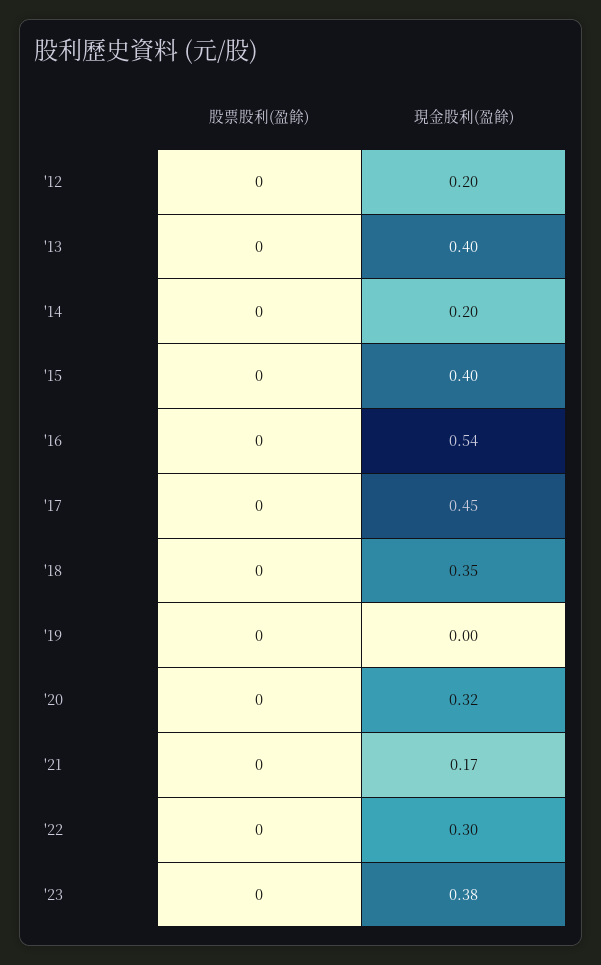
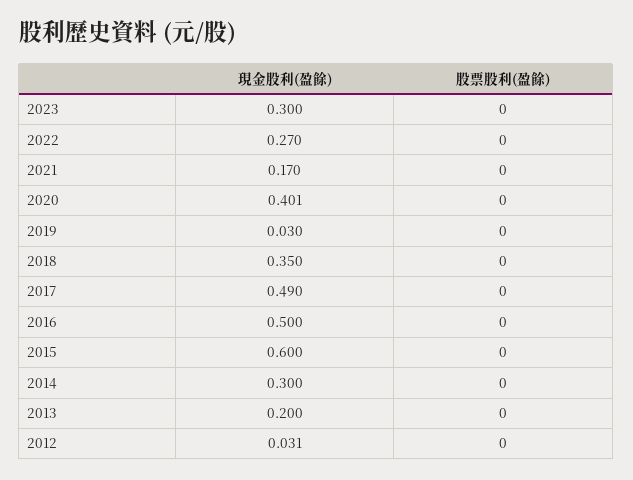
  {
    "股票股利(盈餘)": {
      "'12": 0,
      "'13": 0,
      "'14": 0,
      "'15": 0,
      "'16": 0,
      "'17": 0,
      "'18": 0,
      "'19": 0,
      "'20": 0,
      "'21": 0,
      "'22": 0,
      "'23": 0
    },
    "現金股利(盈餘)": {
-     "'12": 0.2,
+     "'12": 0.031,
-     "'13": 0.4,
+     "'13": 0.2,
-     "'14": 0.2,
+     "'14": 0.3,
-     "'15": 0.4,
+     "'15": 0.6,
-     "'16": 0.54,
+     "'16": 0.5,
-     "'17": 0.45,
+     "'17": 0.49,
      "'18": 0.35,
-     "'19": 0,
+     "'19": 0.03,
-     "'20": 0.32,
+     "'20": 0.401,
      "'21": 0.17,
-     "'22": 0.3,
+     "'22": 0.27,
-     "'23": 0.38
+     "'23": 0.3
    }
  }

